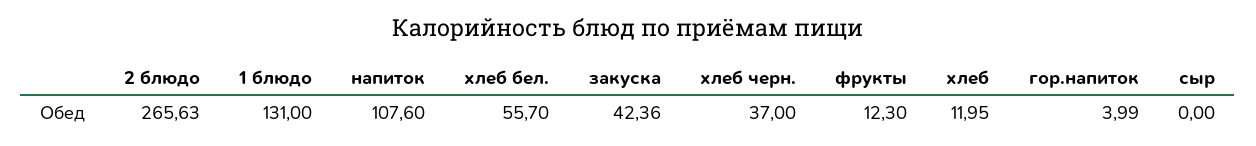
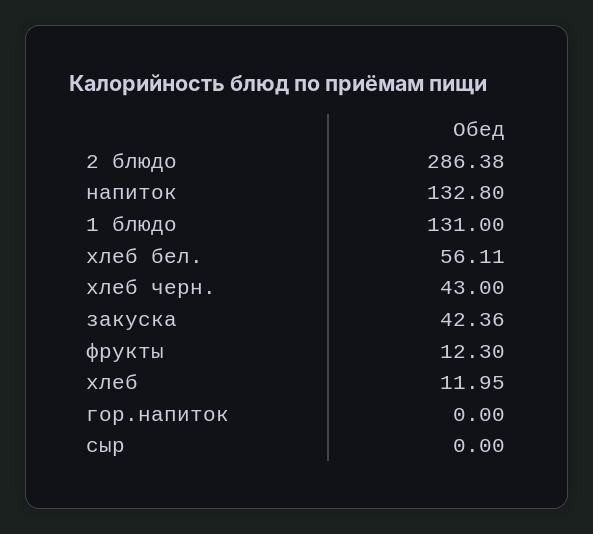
  {
-   "2 блюдо": 265.63,
+   "2 блюдо": 286.38,
    "1 блюдо": 131,
-   "напиток": 107.6,
+   "напиток": 132.8,
-   "хлеб бел.": 55.7,
+   "хлеб бел.": 56.11,
    "закуска": 42.36,
-   "хлеб черн.": 37,
+   "хлеб черн.": 43,
    "фрукты": 12.3,
    "хлеб": 11.95,
-   "гор.напиток": 3.99,
+   "гор.напиток": 0,
    "сыр": 0
  }

